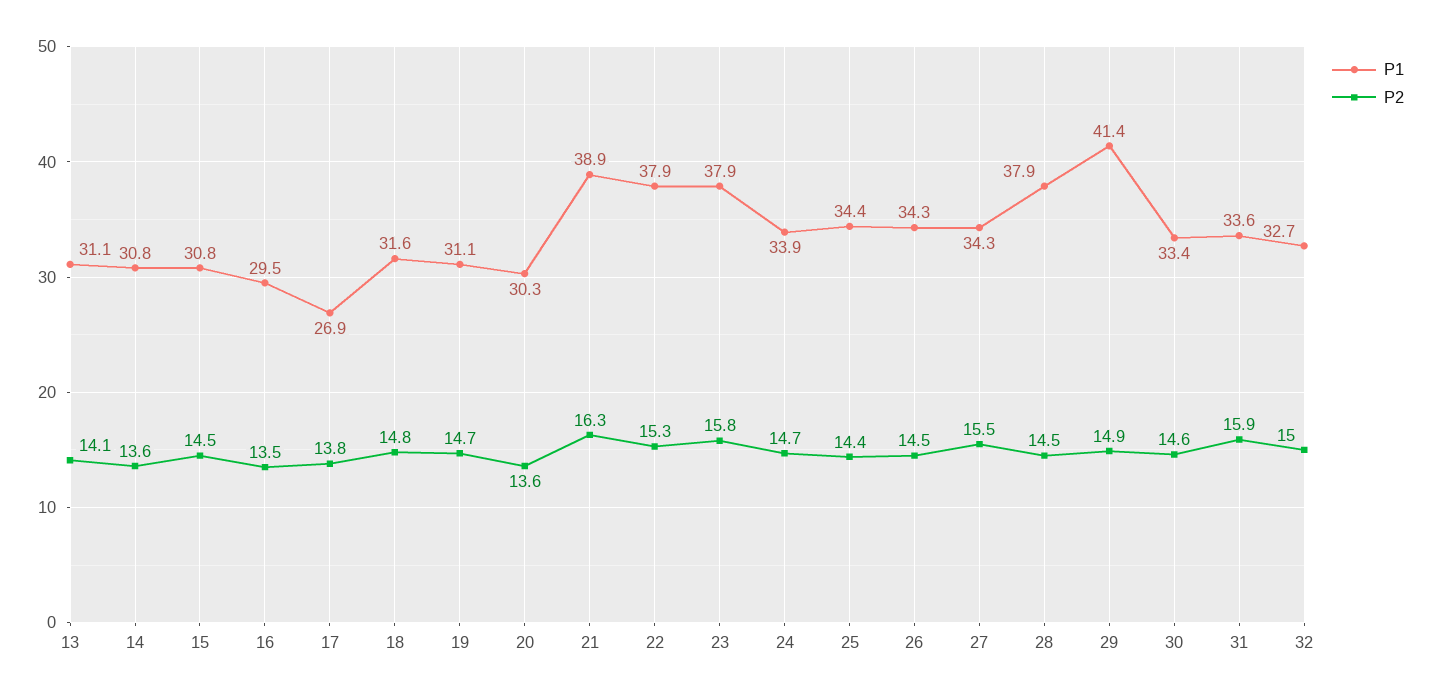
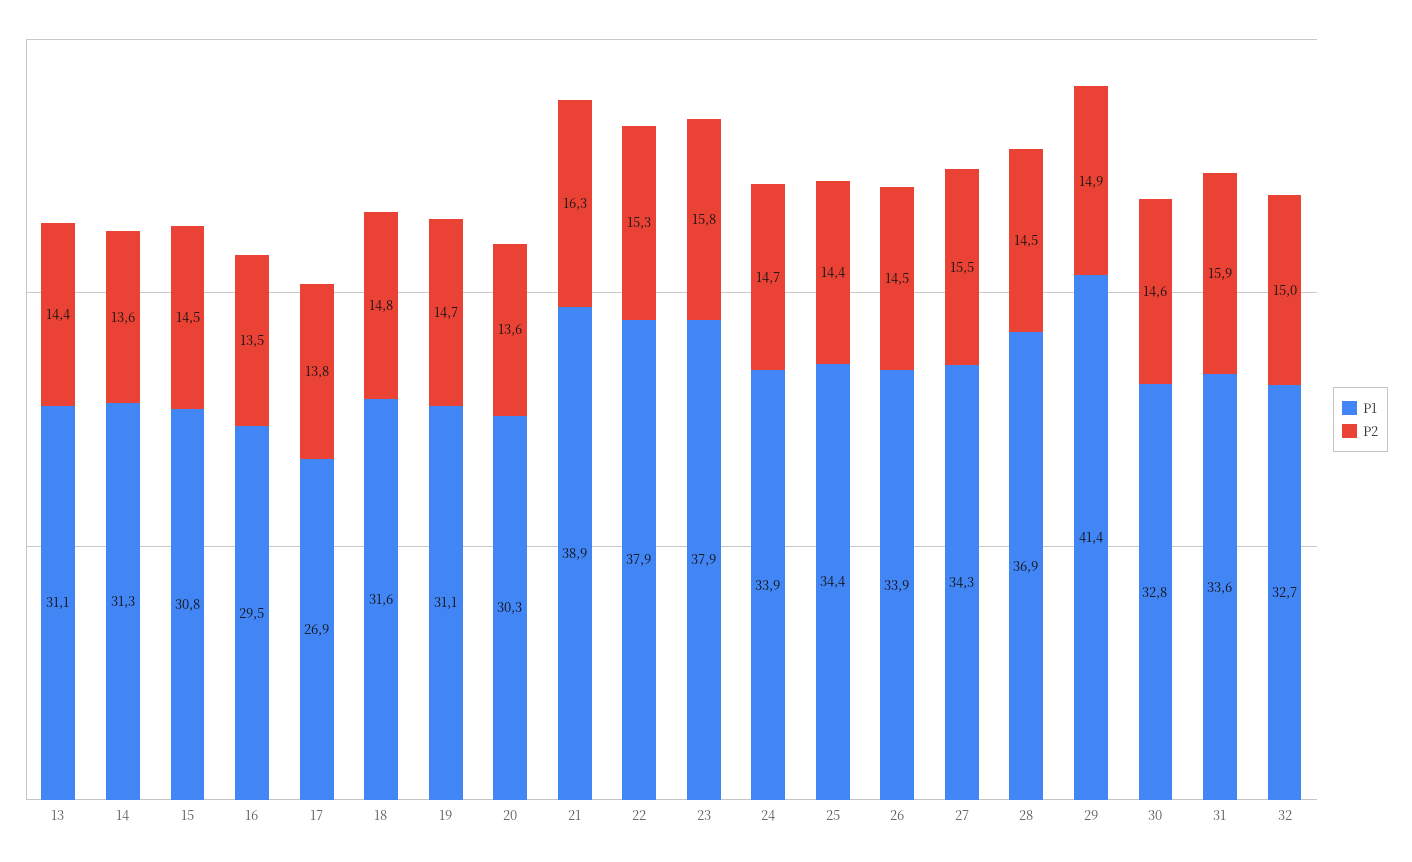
  {
    "P1": {
      "13": 31.1,
-     "14": 30.8,
+     "14": 31.3,
      "15": 30.8,
      "16": 29.5,
      "17": 26.9,
      "18": 31.6,
      "19": 31.1,
      "20": 30.3,
      "21": 38.9,
      "22": 37.9,
      "23": 37.9,
      "24": 33.9,
      "25": 34.4,
-     "26": 34.3,
+     "26": 33.9,
      "27": 34.3,
-     "28": 37.9,
+     "28": 36.9,
      "29": 41.4,
-     "30": 33.4,
+     "30": 32.8,
      "31": 33.6,
      "32": 32.7
    },
    "P2": {
-     "13": 14.1,
+     "13": 14.4,
      "14": 13.6,
      "15": 14.5,
      "16": 13.5,
      "17": 13.8,
      "18": 14.8,
      "19": 14.7,
      "20": 13.6,
      "21": 16.3,
      "22": 15.3,
      "23": 15.8,
      "24": 14.7,
      "25": 14.4,
      "26": 14.5,
      "27": 15.5,
      "28": 14.5,
      "29": 14.9,
      "30": 14.6,
      "31": 15.9,
      "32": 15
    }
  }

